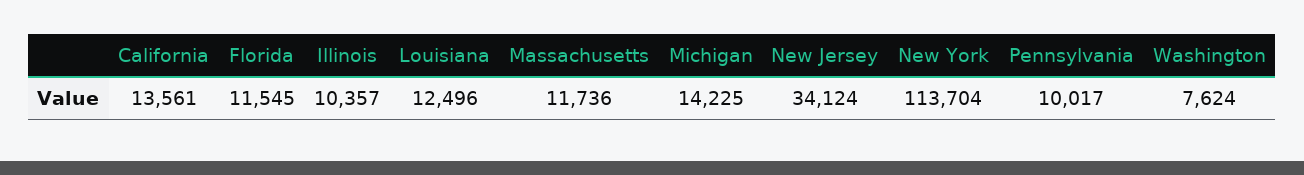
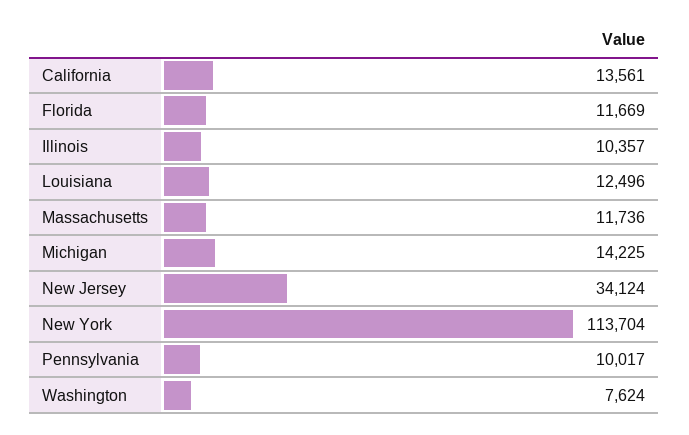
  {
    "California": 13561,
-   "Florida": 11545,
+   "Florida": 11669,
    "Illinois": 10357,
    "Louisiana": 12496,
    "Massachusetts": 11736,
    "Michigan": 14225,
    "New Jersey": 34124,
    "New York": 113704,
    "Pennsylvania": 10017,
    "Washington": 7624
  }

